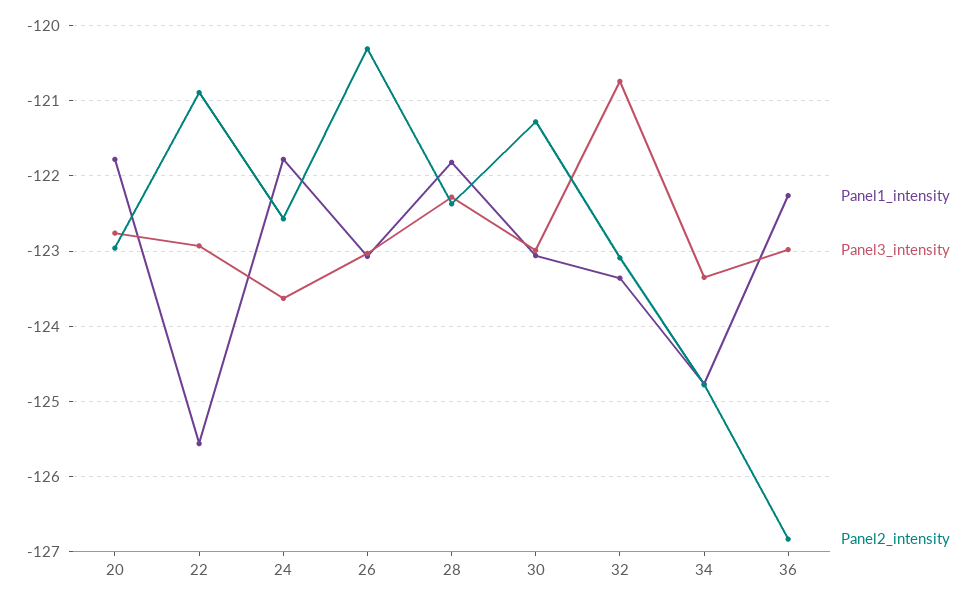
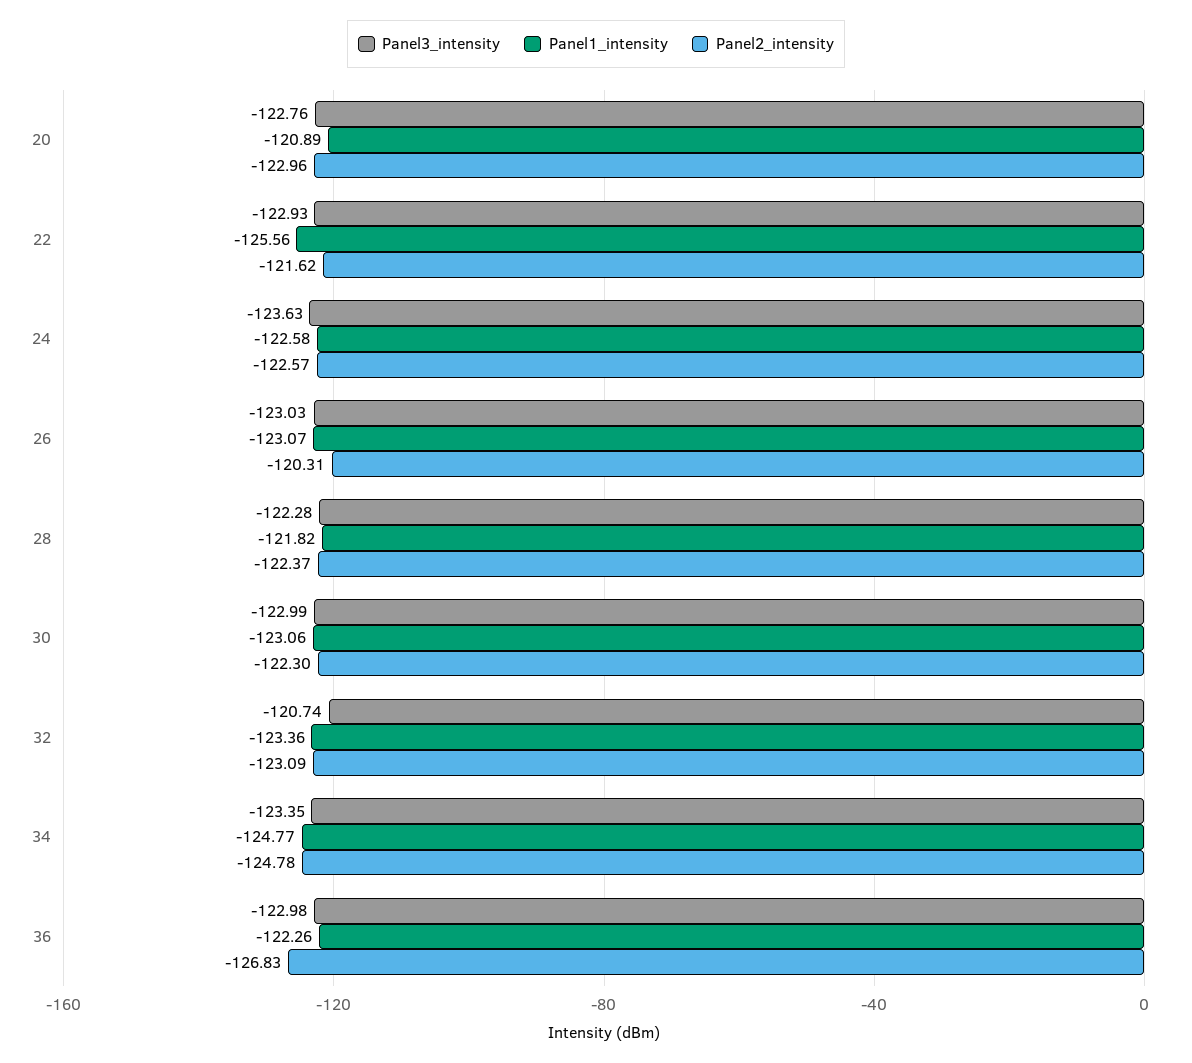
  {
    "Panel1_intensity": {
-     "20": -121.8,
+     "20": -120.89,
      "22": -125.56,
-     "24": -121.8,
+     "24": -122.58,
      "26": -123.07,
      "28": -121.82,
      "30": -123.06,
      "32": -123.36,
      "34": -124.77,
      "36": -122.26
    },
    "Panel3_intensity": {
      "20": -122.76,
      "22": -122.93,
      "24": -123.63,
      "26": -123.03,
      "28": -122.28,
      "30": -122.99,
      "32": -120.74,
      "34": -123.35,
      "36": -122.98
    },
    "Panel2_intensity": {
      "20": -122.96,
-     "22": -120.9,
+     "22": -121.62,
      "24": -122.57,
      "26": -120.31,
      "28": -122.37,
-     "30": -121.3,
+     "30": -122.3,
      "32": -123.09,
      "34": -124.78,
      "36": -126.83
    }
  }

